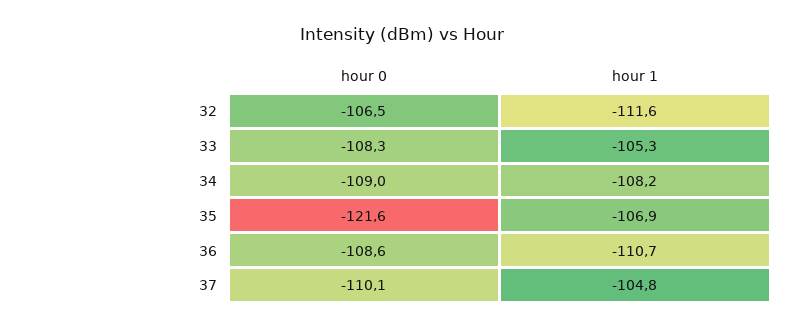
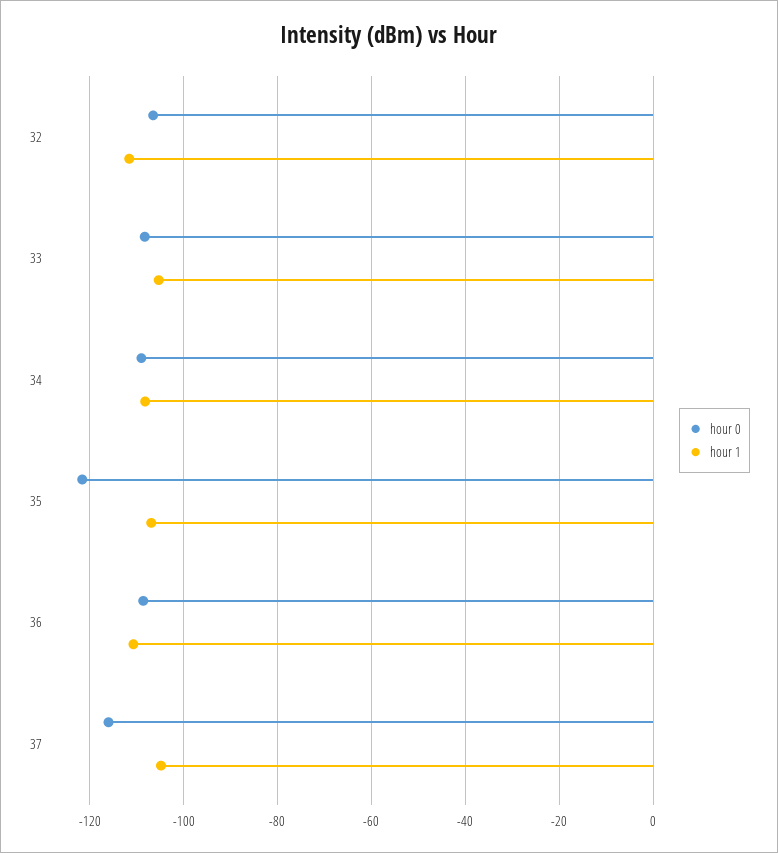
  {
    "hour 0": {
      "32": -106.5,
      "33": -108.3,
      "34": -109,
      "35": -121.6,
      "36": -108.6,
-     "37": -110.1
+     "37": -116
    },
    "hour 1": {
      "32": -111.6,
      "33": -105.3,
      "34": -108.2,
      "35": -106.9,
      "36": -110.7,
      "37": -104.8
    }
  }

